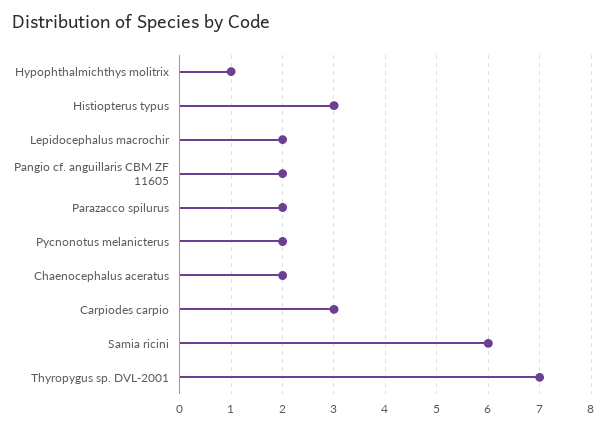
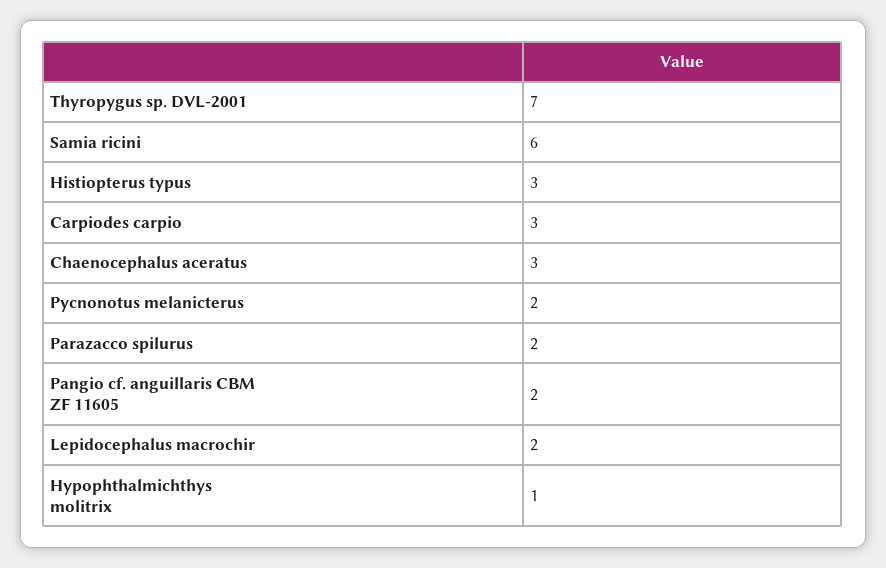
  {
    "Hypophthalmichthys molitrix": 1,
    "Histiopterus typus": 3,
    "Lepidocephalus macrochir": 2,
    "Pangio cf. anguillaris CBM ZF 11605": 2,
    "Parazacco spilurus": 2,
    "Pycnonotus melanicterus": 2,
-   "Chaenocephalus aceratus": 2,
+   "Chaenocephalus aceratus": 3,
    "Carpiodes carpio": 3,
    "Samia ricini": 6,
    "Thyropygus sp. DVL-2001": 7
  }

